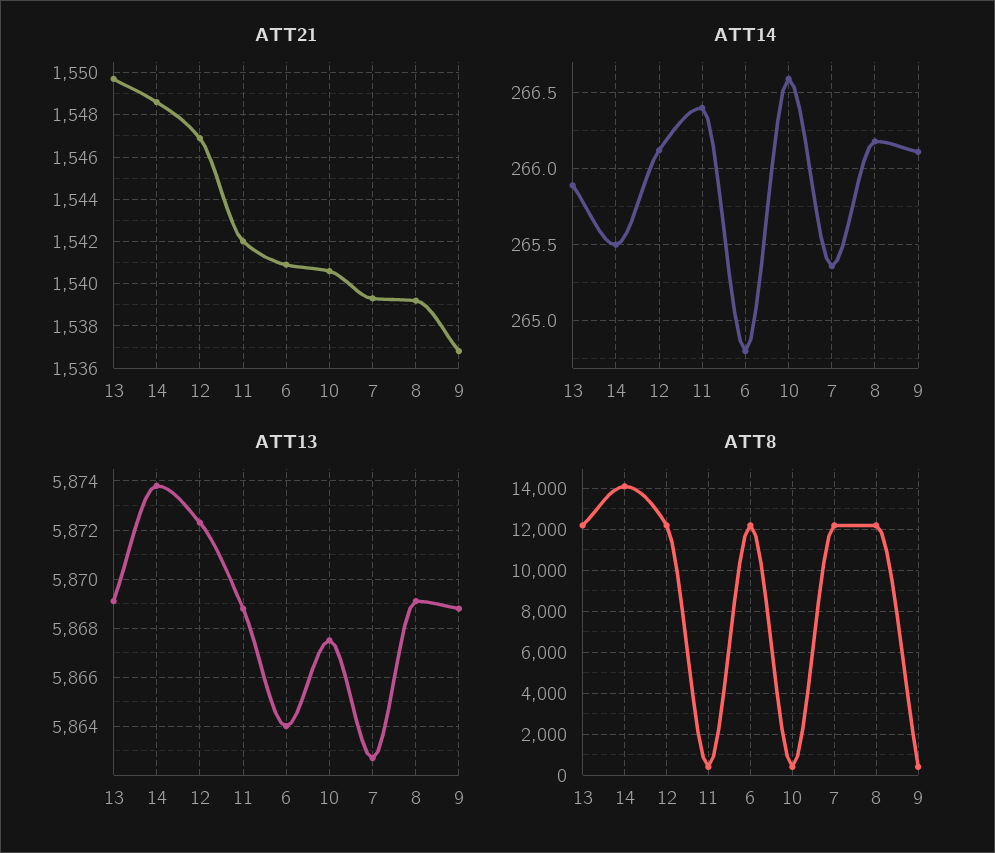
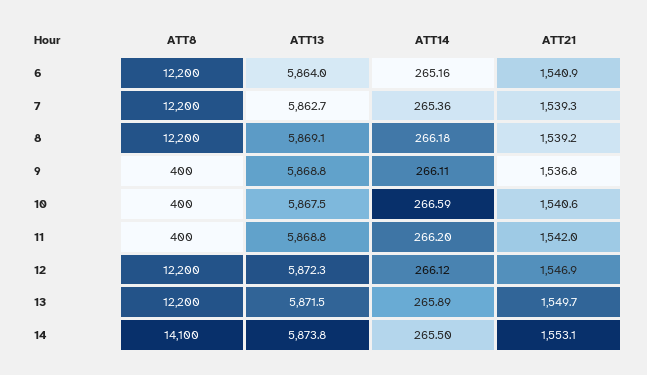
  {
    "ATT21": {
      "13": 1549.7,
-     "14": 1548.5,
+     "14": 1553.1,
      "12": 1546.9,
      "11": 1542,
      "6": 1540.9,
      "10": 1540.6,
      "7": 1539.3,
      "8": 1539.2,
      "9": 1536.8
    },
    "ATT14": {
      "13": 265.89,
      "14": 265.5,
      "12": 266.12,
-     "11": 266.4,
+     "11": 266.2,
-     "6": 264.8,
+     "6": 265.16,
      "10": 266.59,
      "7": 265.36,
      "8": 266.18,
      "9": 266.11
    },
    "ATT13": {
-     "13": 5869,
+     "13": 5871.5,
      "14": 5873.8,
      "12": 5872.3,
      "11": 5868.8,
      "6": 5864,
      "10": 5867.5,
      "7": 5862.7,
      "8": 5869.1,
      "9": 5868.8
    },
    "ATT8": {
      "13": 12200,
      "14": 14100,
      "12": 12200,
      "11": 400,
      "6": 12200,
      "10": 400,
      "7": 12200,
      "8": 12200,
      "9": 400
    }
  }

